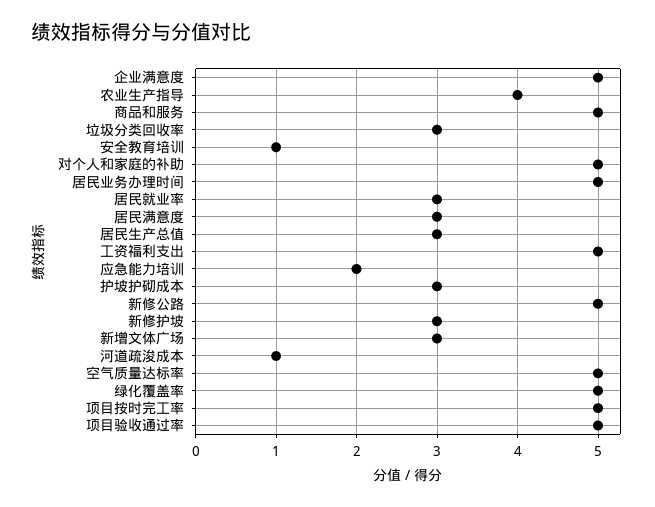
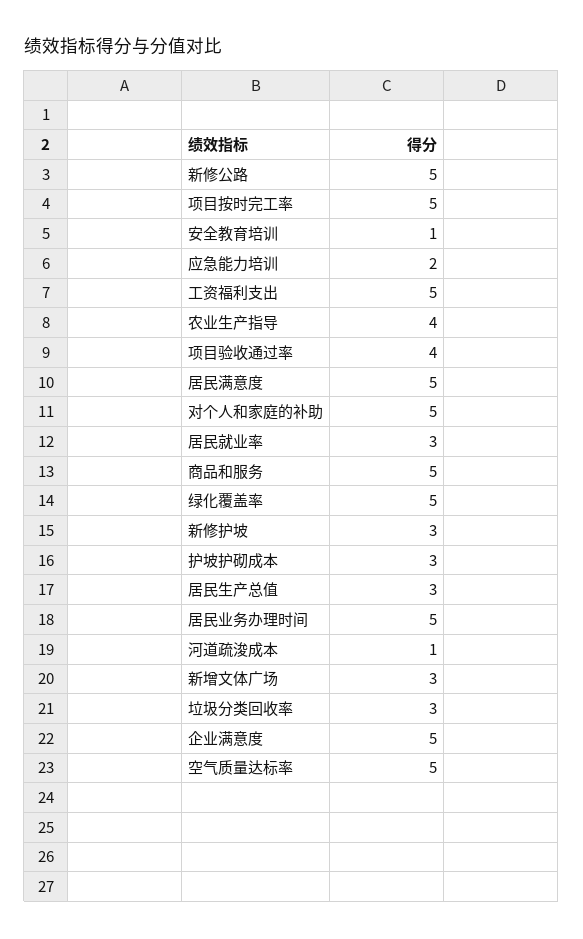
  {
    "企业满意度": 5,
    "农业生产指导": 4,
    "商品和服务": 5,
    "垃圾分类回收率": 3,
    "安全教育培训": 1,
    "对个人和家庭的补助": 5,
    "居民业务办理时间": 5,
    "居民就业率": 3,
-   "居民满意度": 3,
+   "居民满意度": 5,
    "居民生产总值": 3,
    "工资福利支出": 5,
    "应急能力培训": 2,
    "护坡护砌成本": 3,
    "新修公路": 5,
    "新修护坡": 3,
    "新增文体广场": 3,
    "河道疏浚成本": 1,
    "空气质量达标率": 5,
    "绿化覆盖率": 5,
    "项目按时完工率": 5,
-   "项目验收通过率": 5
+   "项目验收通过率": 4
  }

